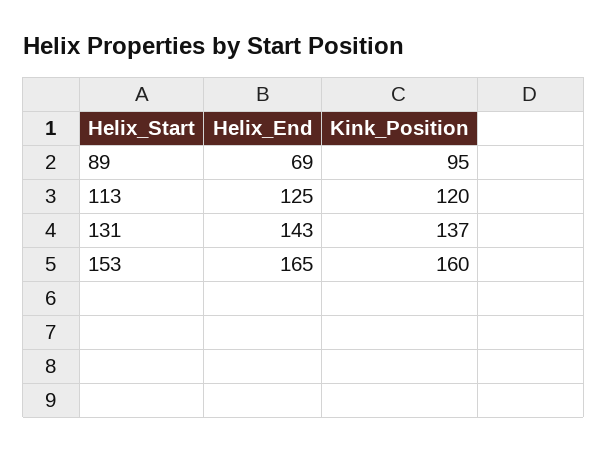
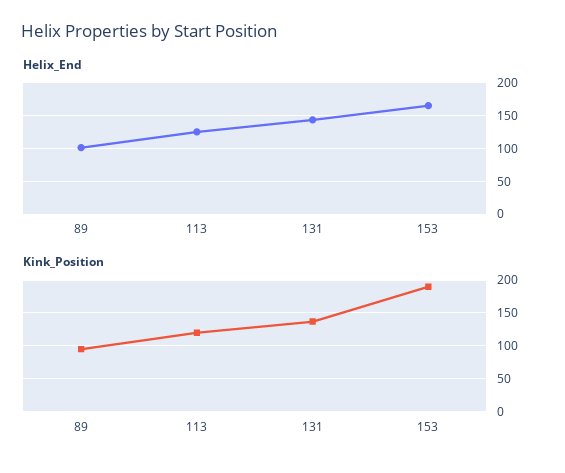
  {
    "Helix_End": {
-     "89": 69,
+     "89": 100,
      "113": 125,
      "131": 143,
      "153": 165
    },
    "Kink_Position": {
      "89": 95,
      "113": 120,
      "131": 137,
-     "153": 160
+     "153": 190
    }
  }

